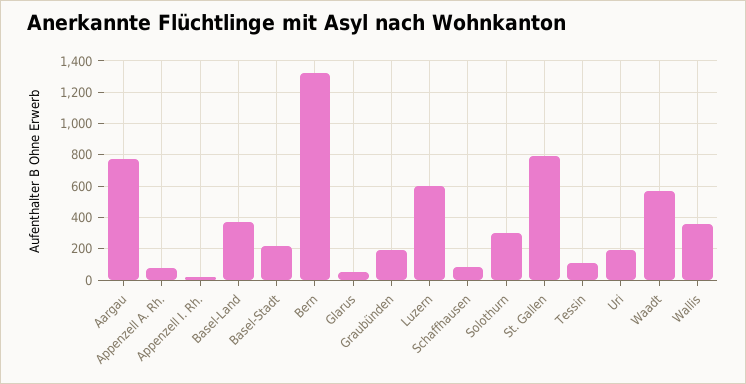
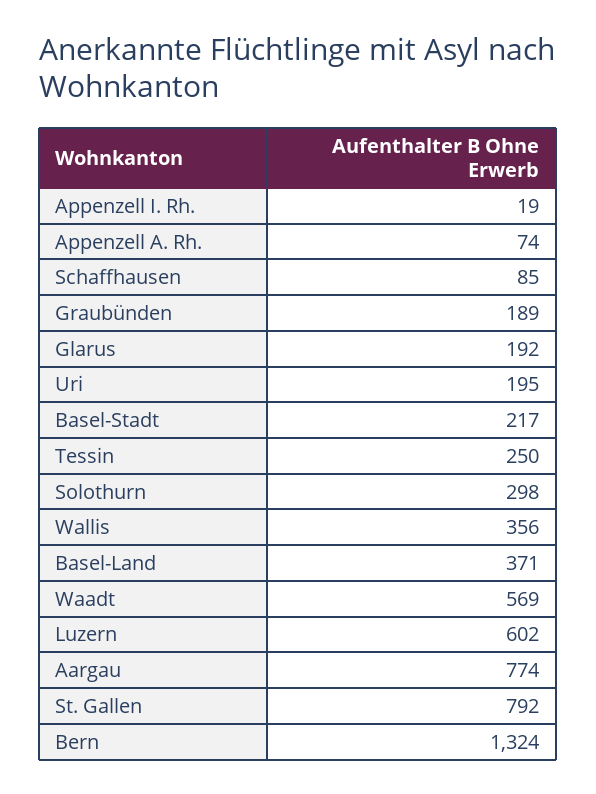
  {
    "Aargau": 774,
    "Appenzell A. Rh.": 74,
    "Appenzell I. Rh.": 19,
    "Basel-Land": 371,
    "Basel-Stadt": 217,
    "Bern": 1324,
-   "Glarus": 50,
+   "Glarus": 192,
    "Graubünden": 189,
    "Luzern": 602,
    "Schaffhausen": 85,
    "Solothurn": 298,
    "St. Gallen": 792,
-   "Tessin": 100,
+   "Tessin": 250,
    "Uri": 195,
    "Waadt": 569,
    "Wallis": 356
  }

